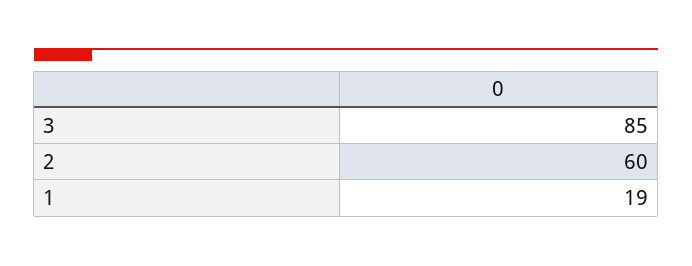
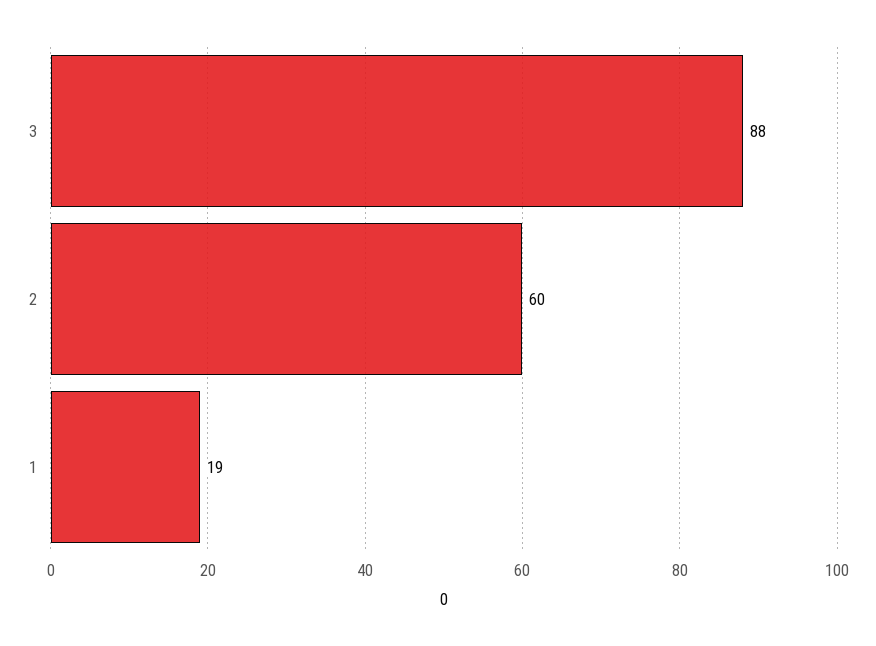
  {
-   "3": 85,
+   "3": 88,
    "2": 60,
    "1": 19
  }

